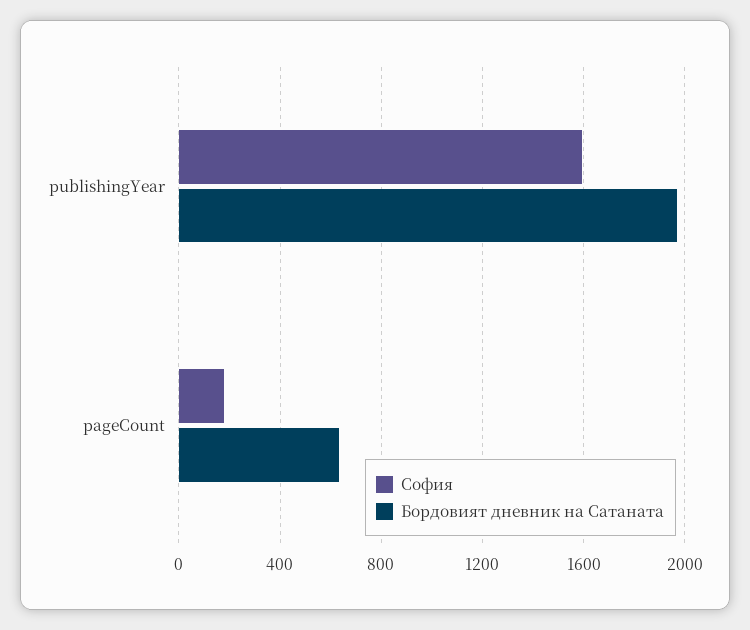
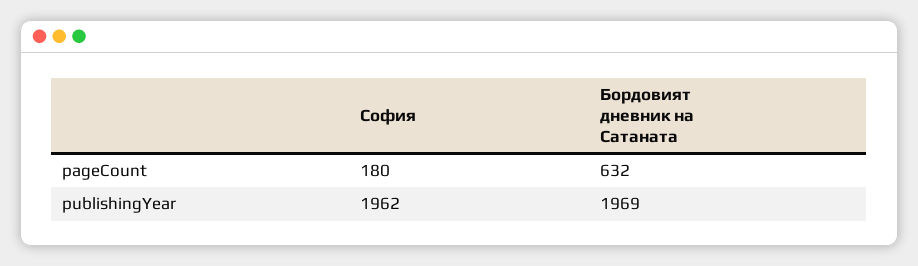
  {
    "София": {
-     "publishingYear": 1600,
+     "publishingYear": 1962,
      "pageCount": 180
    },
    "Бордовият дневник на Сатаната": {
      "publishingYear": 1969,
      "pageCount": 632
    }
  }

